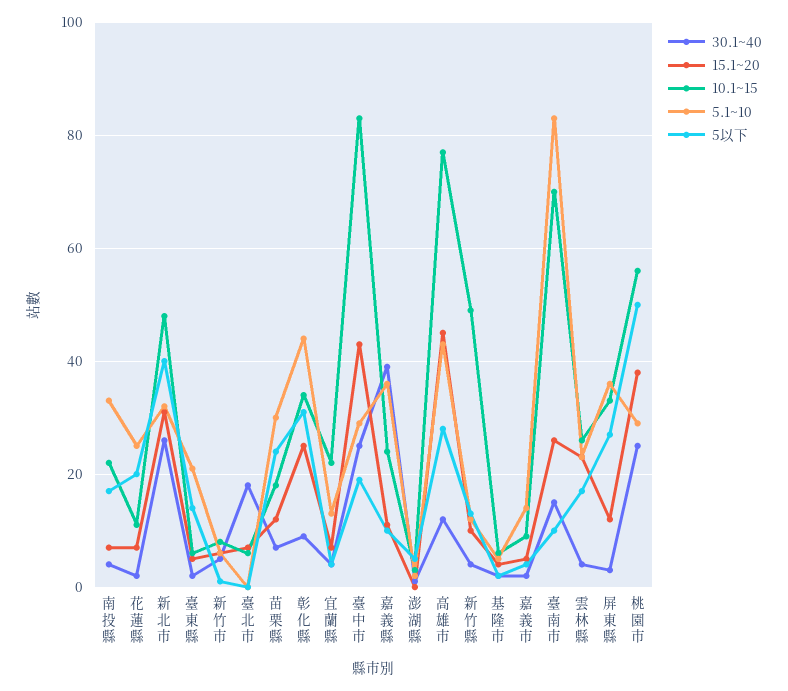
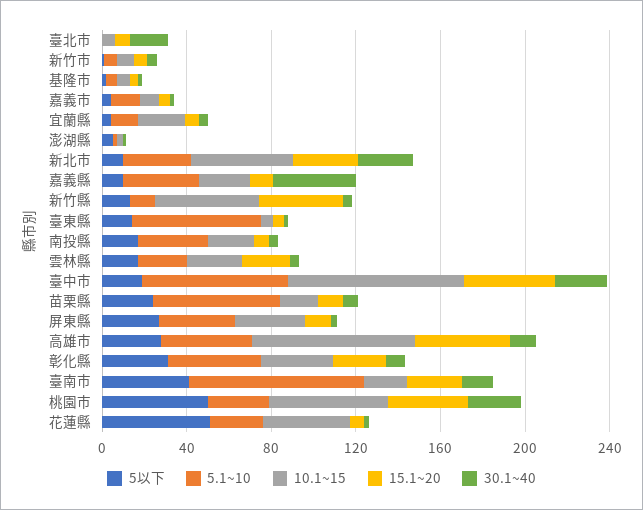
  {
    "30.1~40": {
      "南投縣": 5,
      "花蓮縣": 0,
      "新北市": 25,
      "臺東縣": 0,
      "新竹市": 5,
      "臺北市": 20,
      "苗栗縣": 5,
      "彰化縣": 10,
      "宜蘭縣": 5,
      "臺中市": 25,
      "嘉義縣": 40,
      "澎湖縣": 0,
      "高雄市": 10,
      "新竹縣": 5,
      "基隆市": 0,
      "嘉義市": 0,
      "臺南市": 15,
      "雲林縣": 5,
      "屏東縣": 5,
      "桃園市": 25
    },
    "15.1~20": {
      "南投縣": 5,
      "花蓮縣": 5,
      "新北市": 30,
      "臺東縣": 5,
      "新竹市": 5,
      "臺北市": 5,
      "苗栗縣": 10,
      "彰化縣": 25,
      "宜蘭縣": 5,
      "臺中市": 45,
      "嘉義縣": 10,
      "澎湖縣": 0,
      "高雄市": 45,
-     "新竹縣": 10,
+     "新竹縣": 40,
      "基隆市": 5,
      "嘉義市": 5,
      "臺南市": 25,
      "雲林縣": 25,
      "屏東縣": 10,
      "桃園市": 40
    },
    "10.1~15": {
      "南投縣": 20,
-     "花蓮縣": 10,
+     "花蓮縣": 40,
      "新北市": 50,
      "臺東縣": 5,
      "新竹市": 10,
      "臺北市": 5,
      "苗栗縣": 20,
      "彰化縣": 35,
      "宜蘭縣": 20,
      "臺中市": 85,
      "嘉義縣": 25,
      "澎湖縣": 5,
      "高雄市": 75,
      "新竹縣": 50,
      "基隆市": 5,
      "嘉義市": 10,
-     "臺南市": 70,
+     "臺南市": 20,
      "雲林縣": 25,
      "屏東縣": 35,
      "桃園市": 55
    },
    "5.1~10": {
      "南投縣": 35,
      "花蓮縣": 25,
      "新北市": 30,
-     "臺東縣": 20,
+     "臺東縣": 60,
      "新竹市": 5,
      "臺北市": 0,
-     "苗栗縣": 30,
+     "苗栗縣": 60,
      "彰化縣": 45,
      "宜蘭縣": 15,
-     "臺中市": 30,
+     "臺中市": 70,
      "嘉義縣": 35,
      "澎湖縣": 0,
      "高雄市": 45,
      "新竹縣": 10,
      "基隆市": 5,
      "嘉義市": 15,
      "臺南市": 85,
      "雲林縣": 25,
      "屏東縣": 35,
      "桃園市": 30
    },
    "5以下": {
      "南投縣": 15,
-     "花蓮縣": 20,
+     "花蓮縣": 50,
-     "新北市": 40,
+     "新北市": 10,
      "臺東縣": 15,
      "新竹市": 0,
      "臺北市": 0,
      "苗栗縣": 25,
      "彰化縣": 30,
      "宜蘭縣": 5,
      "臺中市": 20,
      "嘉義縣": 10,
      "澎湖縣": 5,
      "高雄市": 30,
      "新竹縣": 15,
      "基隆市": 0,
      "嘉義市": 5,
-     "臺南市": 10,
+     "臺南市": 40,
      "雲林縣": 15,
      "屏東縣": 25,
      "桃園市": 50
    }
  }

